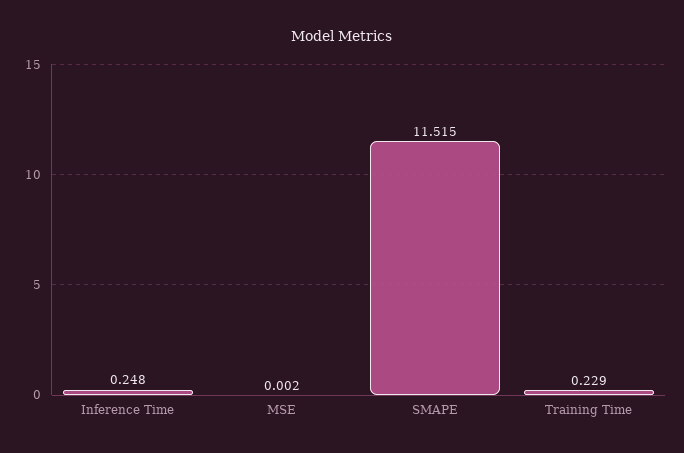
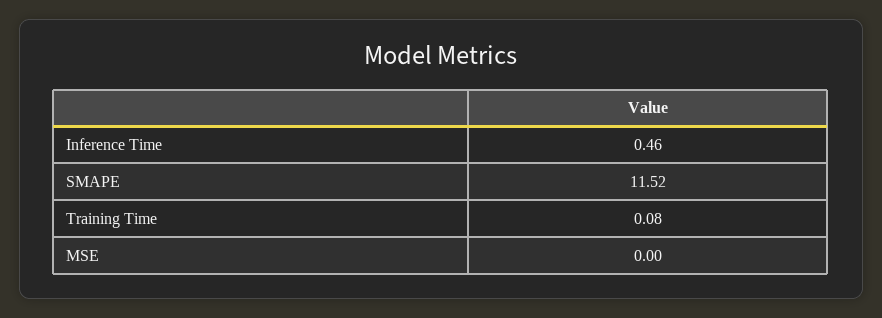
  {
-   "Inference Time": 0.248,
+   "Inference Time": 0.46,
    "MSE": 0.002,
    "SMAPE": 11.515,
-   "Training Time": 0.229
+   "Training Time": 0.08
  }

